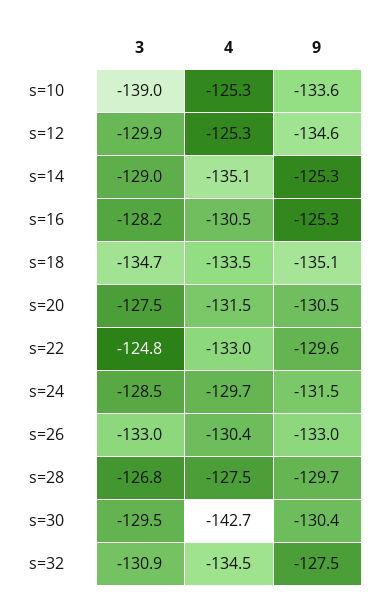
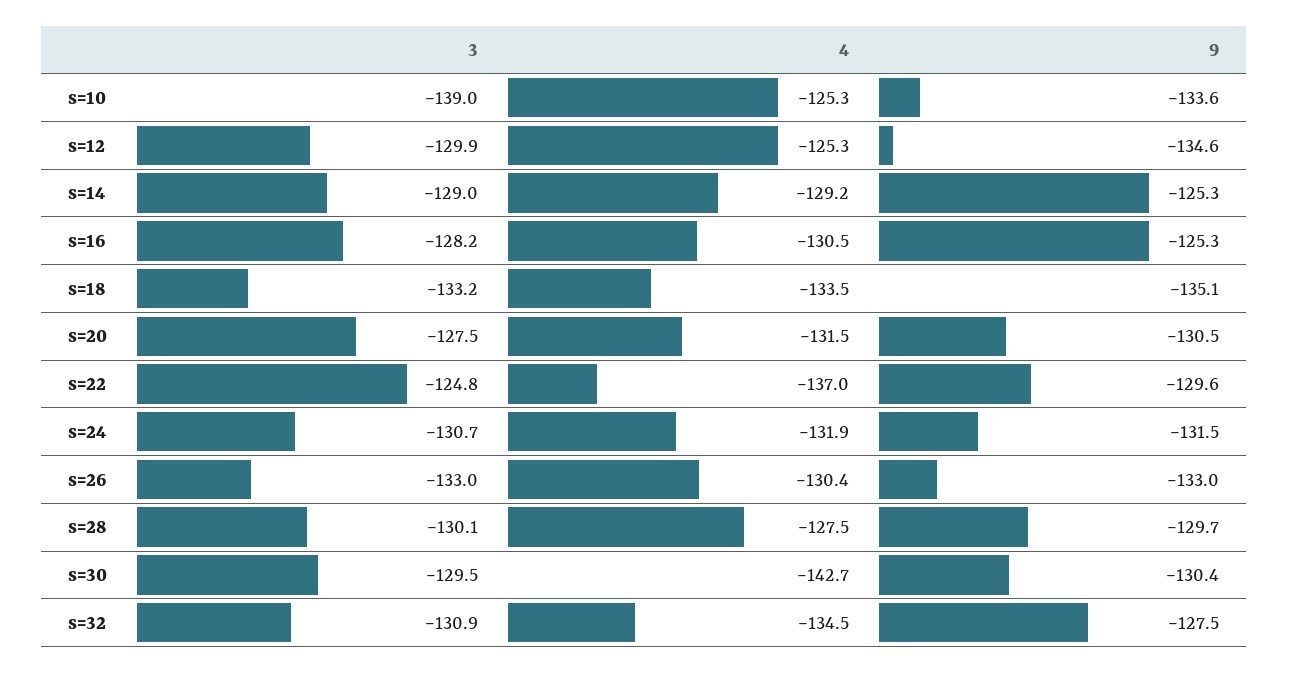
  {
    "3": {
      "s=10": -139,
      "s=12": -129.9,
      "s=14": -129,
      "s=16": -128.2,
-     "s=18": -134.7,
+     "s=18": -133.2,
      "s=20": -127.5,
      "s=22": -124.8,
-     "s=24": -128.5,
+     "s=24": -130.7,
      "s=26": -133,
-     "s=28": -126.8,
+     "s=28": -130.1,
      "s=30": -129.5,
      "s=32": -130.9
    },
    "4": {
      "s=10": -125.3,
      "s=12": -125.3,
-     "s=14": -135.1,
+     "s=14": -129.2,
      "s=16": -130.5,
      "s=18": -133.5,
      "s=20": -131.5,
-     "s=22": -133,
+     "s=22": -137,
-     "s=24": -129.7,
+     "s=24": -131.9,
      "s=26": -130.4,
      "s=28": -127.5,
      "s=30": -142.7,
      "s=32": -134.5
    },
    "9": {
      "s=10": -133.6,
      "s=12": -134.6,
      "s=14": -125.3,
      "s=16": -125.3,
      "s=18": -135.1,
      "s=20": -130.5,
      "s=22": -129.6,
      "s=24": -131.5,
      "s=26": -133,
      "s=28": -129.7,
      "s=30": -130.4,
      "s=32": -127.5
    }
  }

